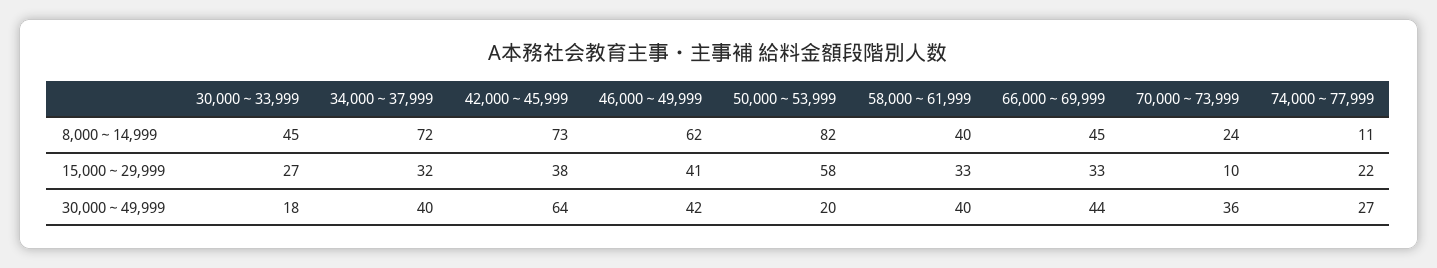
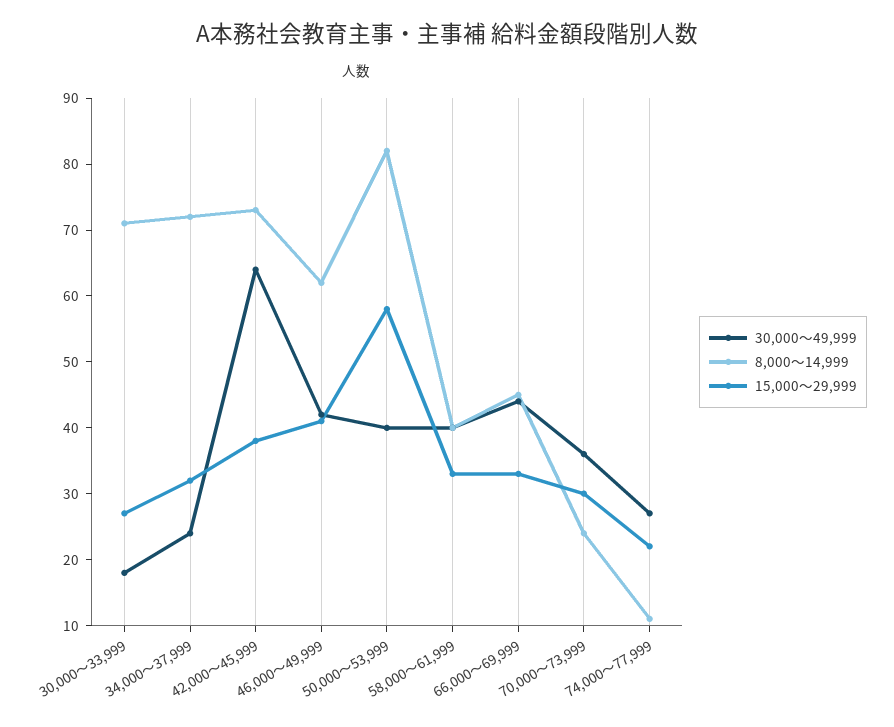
  {
    "8,000～14,999": {
-     "30,000～33,999": 45,
+     "30,000～33,999": 70,
      "34,000～37,999": 72,
      "42,000～45,999": 73,
      "46,000～49,999": 62,
      "50,000～53,999": 82,
      "58,000～61,999": 40,
      "66,000～69,999": 45,
      "70,000～73,999": 24,
      "74,000～77,999": 11
    },
    "15,000～29,999": {
      "30,000～33,999": 27,
      "34,000～37,999": 32,
      "42,000～45,999": 38,
      "46,000～49,999": 41,
      "50,000～53,999": 58,
      "58,000～61,999": 33,
      "66,000～69,999": 33,
-     "70,000～73,999": 10,
+     "70,000～73,999": 30,
      "74,000～77,999": 22
    },
    "30,000～49,999": {
      "30,000～33,999": 18,
-     "34,000～37,999": 40,
+     "34,000～37,999": 25,
      "42,000～45,999": 64,
      "46,000～49,999": 42,
-     "50,000～53,999": 20,
+     "50,000～53,999": 40,
      "58,000～61,999": 40,
      "66,000～69,999": 44,
      "70,000～73,999": 36,
      "74,000～77,999": 27
    }
  }

